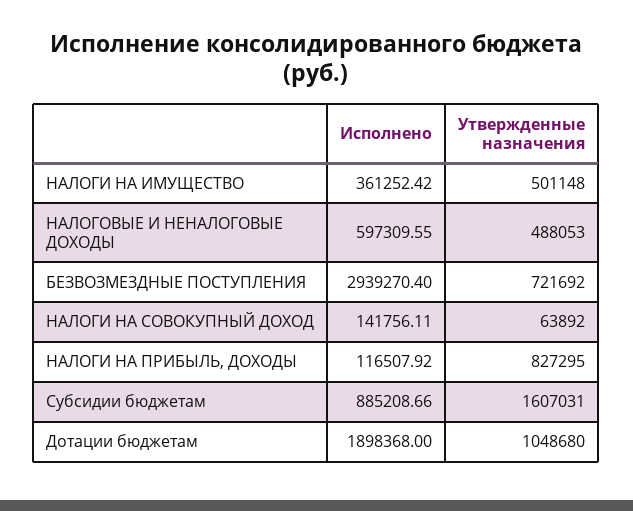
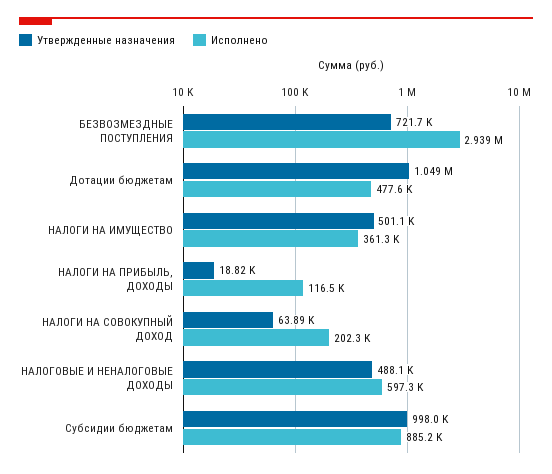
  {
    "Исполнено": {
      "НАЛОГИ НА ИМУЩЕСТВО": 361252.42,
      "НАЛОГОВЫЕ И НЕНАЛОГОВЫЕ ДОХОДЫ": 597309.55,
      "БЕЗВОЗМЕЗДНЫЕ ПОСТУПЛЕНИЯ": 2939270.4,
-     "НАЛОГИ НА СОВОКУПНЫЙ ДОХОД": 141756.11,
+     "НАЛОГИ НА СОВОКУПНЫЙ ДОХОД": 202300,
      "НАЛОГИ НА ПРИБЫЛЬ, ДОХОДЫ": 116507.92,
      "Субсидии бюджетам": 885208.66,
-     "Дотации бюджетам": 1898368
+     "Дотации бюджетам": 477600
    },
    "Утвержденные назначения": {
      "НАЛОГИ НА ИМУЩЕСТВО": 501148,
      "НАЛОГОВЫЕ И НЕНАЛОГОВЫЕ ДОХОДЫ": 488053,
      "БЕЗВОЗМЕЗДНЫЕ ПОСТУПЛЕНИЯ": 721692,
      "НАЛОГИ НА СОВОКУПНЫЙ ДОХОД": 63892,
-     "НАЛОГИ НА ПРИБЫЛЬ, ДОХОДЫ": 827295,
+     "НАЛОГИ НА ПРИБЫЛЬ, ДОХОДЫ": 18820,
-     "Субсидии бюджетам": 1607031,
+     "Субсидии бюджетам": 998000,
      "Дотации бюджетам": 1048680
    }
  }

